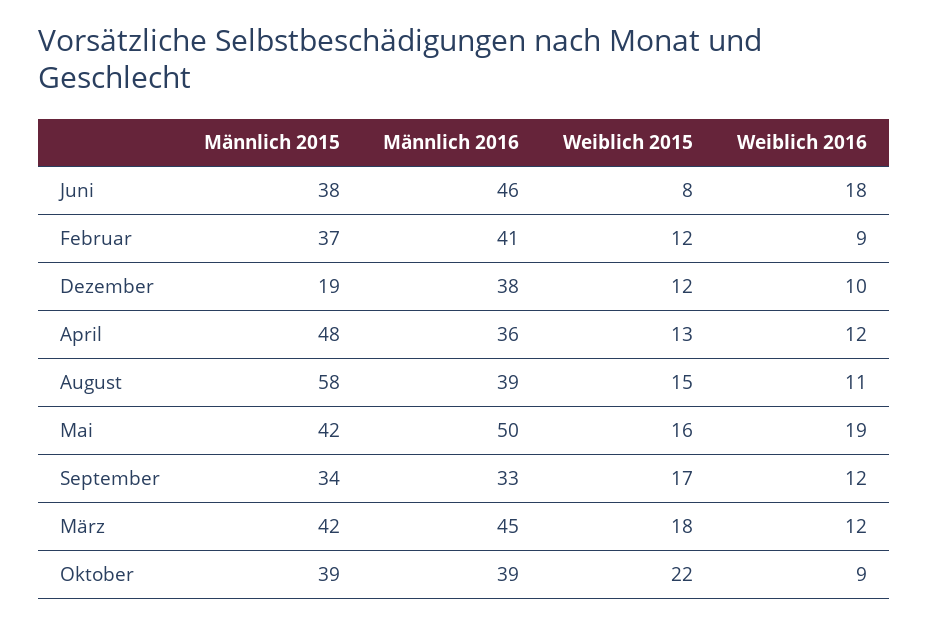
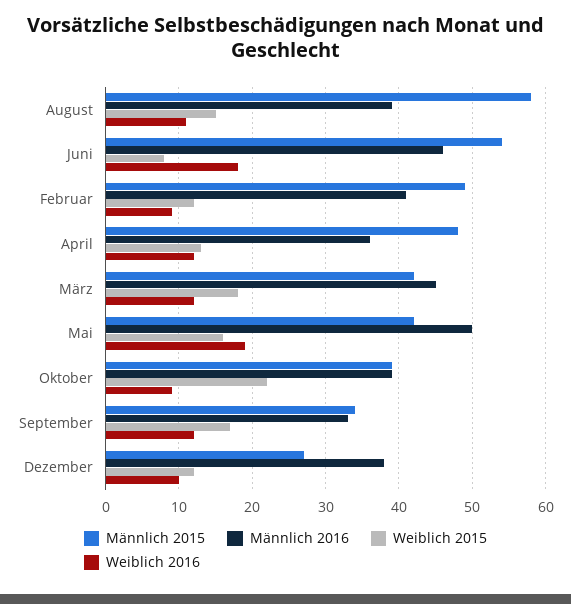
  {
    "Männlich 2015": {
-     "Juni": 38,
+     "Juni": 54,
-     "Februar": 37,
+     "Februar": 49,
-     "Dezember": 19,
+     "Dezember": 27,
      "April": 48,
      "August": 58,
      "Mai": 42,
      "September": 34,
      "März": 42,
      "Oktober": 39
    },
    "Männlich 2016": {
      "Juni": 46,
      "Februar": 41,
      "Dezember": 38,
      "April": 36,
      "August": 39,
      "Mai": 50,
      "September": 33,
      "März": 45,
      "Oktober": 39
    },
    "Weiblich 2015": {
      "Juni": 8,
      "Februar": 12,
      "Dezember": 12,
      "April": 13,
      "August": 15,
      "Mai": 16,
      "September": 17,
      "März": 18,
      "Oktober": 22
    },
    "Weiblich 2016": {
      "Juni": 18,
      "Februar": 9,
      "Dezember": 10,
      "April": 12,
      "August": 11,
      "Mai": 19,
      "September": 12,
      "März": 12,
      "Oktober": 9
    }
  }

